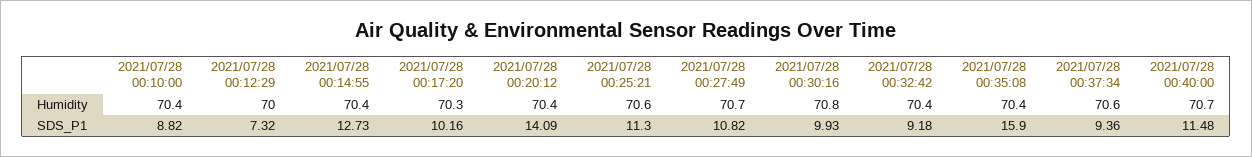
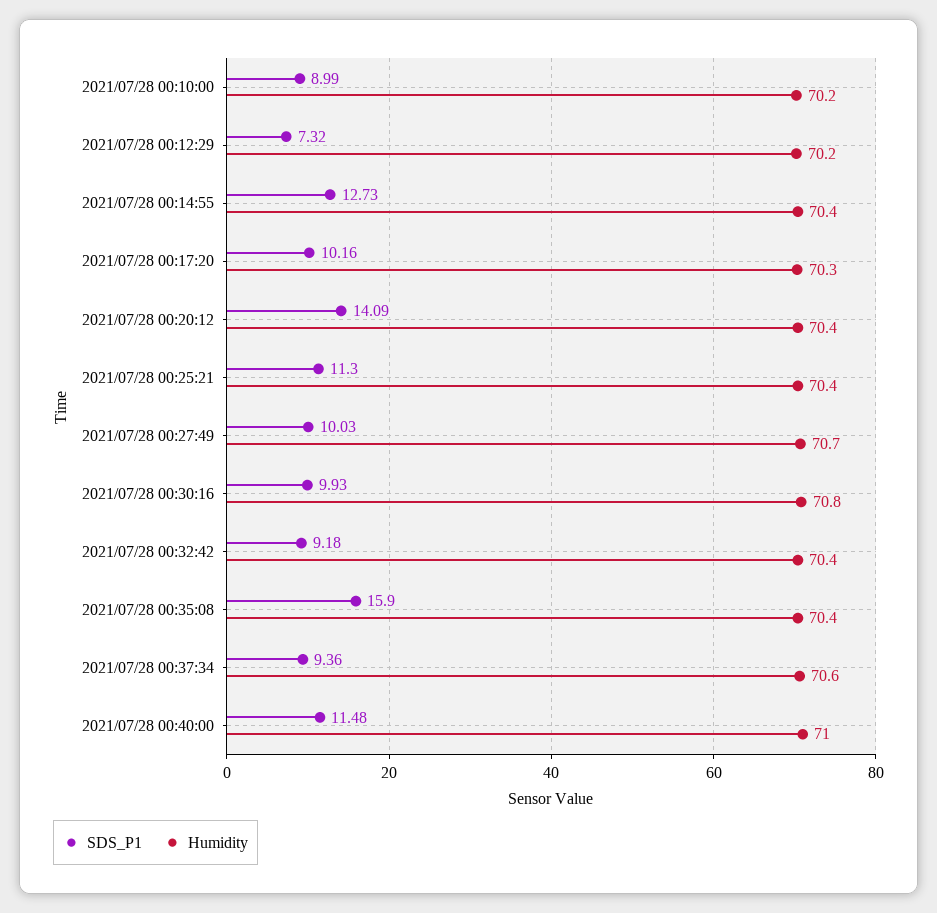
  {
    "Humidity": {
-     "2021/07/28 00:10:00": 70.4,
+     "2021/07/28 00:10:00": 70.2,
-     "2021/07/28 00:12:29": 70,
+     "2021/07/28 00:12:29": 70.2,
      "2021/07/28 00:14:55": 70.4,
      "2021/07/28 00:17:20": 70.3,
      "2021/07/28 00:20:12": 70.4,
-     "2021/07/28 00:25:21": 70.6,
+     "2021/07/28 00:25:21": 70.4,
      "2021/07/28 00:27:49": 70.7,
      "2021/07/28 00:30:16": 70.8,
      "2021/07/28 00:32:42": 70.4,
      "2021/07/28 00:35:08": 70.4,
      "2021/07/28 00:37:34": 70.6,
-     "2021/07/28 00:40:00": 70.7
+     "2021/07/28 00:40:00": 71
    },
    "SDS_P1": {
-     "2021/07/28 00:10:00": 8.82,
+     "2021/07/28 00:10:00": 8.99,
      "2021/07/28 00:12:29": 7.32,
      "2021/07/28 00:14:55": 12.73,
      "2021/07/28 00:17:20": 10.16,
      "2021/07/28 00:20:12": 14.09,
      "2021/07/28 00:25:21": 11.3,
-     "2021/07/28 00:27:49": 10.82,
+     "2021/07/28 00:27:49": 10.03,
      "2021/07/28 00:30:16": 9.93,
      "2021/07/28 00:32:42": 9.18,
      "2021/07/28 00:35:08": 15.9,
      "2021/07/28 00:37:34": 9.36,
      "2021/07/28 00:40:00": 11.48
    }
  }

